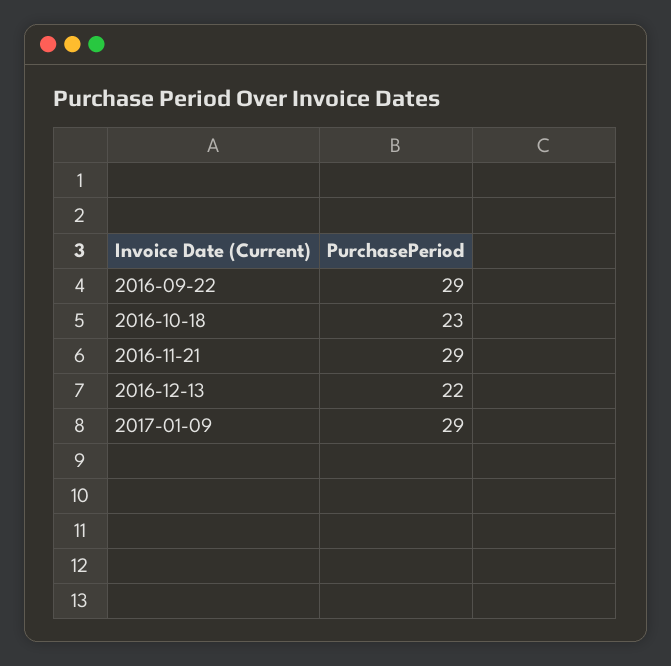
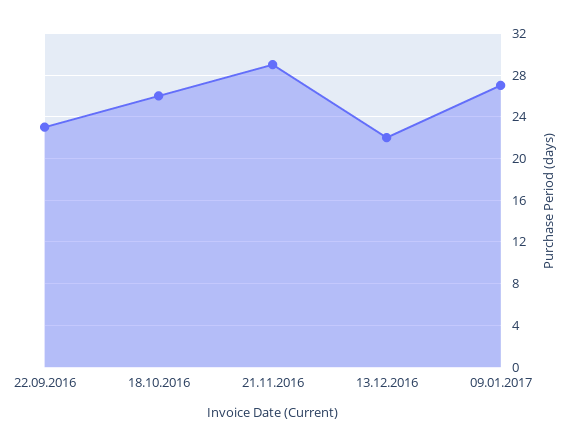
  {
-   "2016-09-22": 29,
+   "2016-09-22": 23,
-   "2016-10-18": 23,
+   "2016-10-18": 26,
    "2016-11-21": 29,
    "2016-12-13": 22,
-   "2017-01-09": 29
+   "2017-01-09": 27
  }

